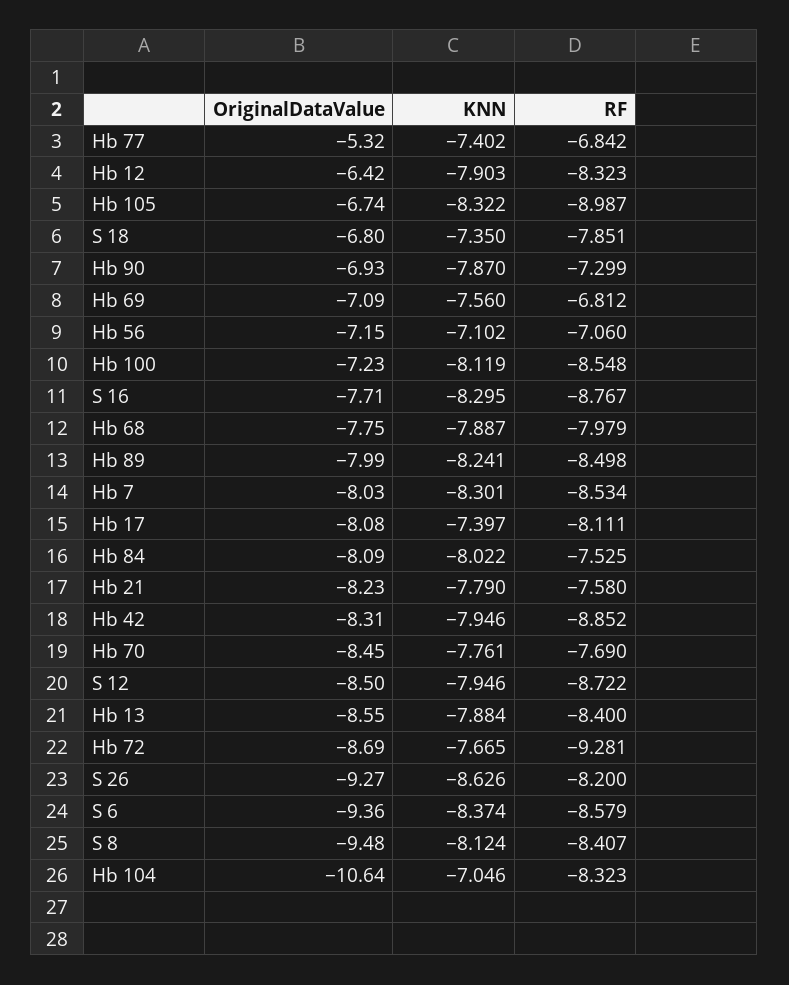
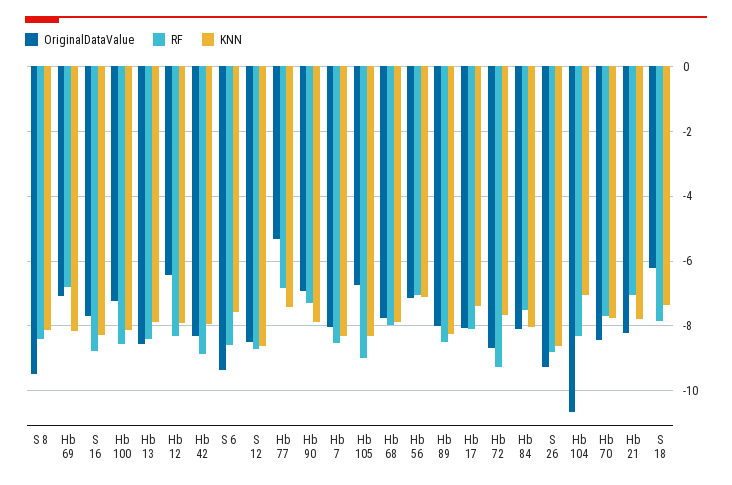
  {
    "OriginalDataValue": {
      "Hb 77": -5.32,
      "Hb 12": -6.42,
      "Hb 105": -6.74,
-     "S 18": -6.8,
+     "S 18": -6.2,
      "Hb 90": -6.93,
      "Hb 69": -7.09,
      "Hb 56": -7.15,
      "Hb 100": -7.23,
      "S 16": -7.71,
      "Hb 68": -7.75,
      "Hb 89": -7.99,
      "Hb 7": -8.03,
      "Hb 17": -8.08,
      "Hb 84": -8.09,
      "Hb 21": -8.23,
      "Hb 42": -8.31,
      "Hb 70": -8.45,
      "S 12": -8.5,
      "Hb 13": -8.55,
      "Hb 72": -8.69,
      "S 26": -9.27,
      "S 6": -9.36,
      "S 8": -9.48,
      "Hb 104": -10.64
    },
    "KNN": {
      "Hb 77": -7.402,
      "Hb 12": -7.903,
      "Hb 105": -8.322,
      "S 18": -7.35,
      "Hb 90": -7.87,
-     "Hb 69": -7.56,
+     "Hb 69": -8.2,
      "Hb 56": -7.102,
      "Hb 100": -8.119,
      "S 16": -8.295,
      "Hb 68": -7.887,
      "Hb 89": -8.241,
      "Hb 7": -8.301,
      "Hb 17": -7.397,
      "Hb 84": -8.022,
      "Hb 21": -7.79,
      "Hb 42": -7.946,
      "Hb 70": -7.761,
-     "S 12": -7.946,
+     "S 12": -8.6,
      "Hb 13": -7.884,
      "Hb 72": -7.665,
      "S 26": -8.626,
-     "S 6": -8.374,
+     "S 6": -7.6,
      "S 8": -8.124,
      "Hb 104": -7.046
    },
    "RF": {
      "Hb 77": -6.842,
      "Hb 12": -8.323,
      "Hb 105": -8.987,
      "S 18": -7.851,
      "Hb 90": -7.299,
      "Hb 69": -6.812,
      "Hb 56": -7.06,
      "Hb 100": -8.548,
      "S 16": -8.767,
      "Hb 68": -7.979,
      "Hb 89": -8.498,
      "Hb 7": -8.534,
      "Hb 17": -8.111,
      "Hb 84": -7.525,
-     "Hb 21": -7.58,
+     "Hb 21": -7,
      "Hb 42": -8.852,
      "Hb 70": -7.69,
      "S 12": -8.722,
      "Hb 13": -8.4,
      "Hb 72": -9.281,
-     "S 26": -8.2,
+     "S 26": -8.8,
      "S 6": -8.579,
      "S 8": -8.407,
      "Hb 104": -8.323
    }
  }

